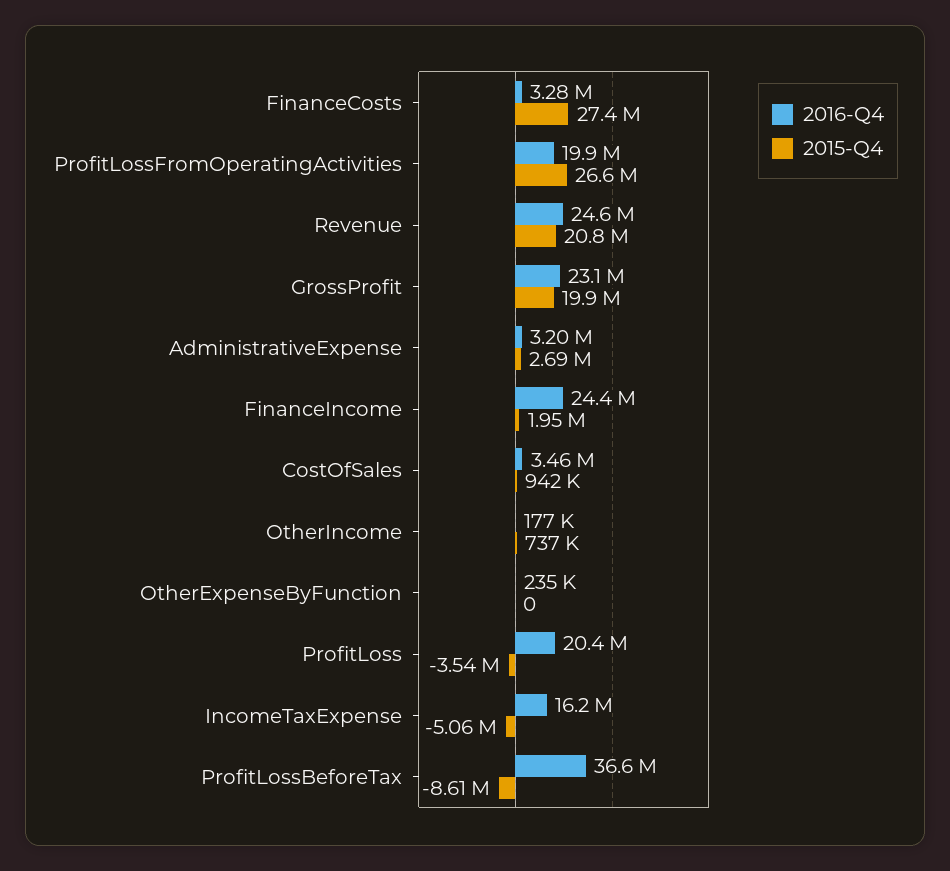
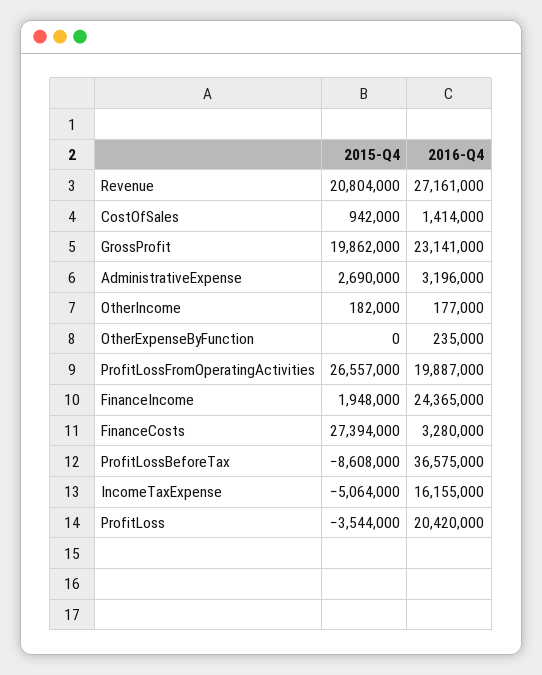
  {
    "2016-Q4": {
      "FinanceCosts": 3280000,
      "ProfitLossFromOperatingActivities": 19887000,
-     "Revenue": 24600000,
+     "Revenue": 27161000,
      "GrossProfit": 23141000,
      "AdministrativeExpense": 3196000,
      "FinanceIncome": 24365000,
-     "CostOfSales": 3460000,
+     "CostOfSales": 1414000,
      "OtherIncome": 177000,
      "OtherExpenseByFunction": 235000,
      "ProfitLoss": 20420000,
      "IncomeTaxExpense": 16155000,
      "ProfitLossBeforeTax": 36575000
    },
    "2015-Q4": {
      "FinanceCosts": 27394000,
      "ProfitLossFromOperatingActivities": 26557000,
      "Revenue": 20804000,
      "GrossProfit": 19862000,
      "AdministrativeExpense": 2690000,
      "FinanceIncome": 1948000,
      "CostOfSales": 942000,
-     "OtherIncome": 737000,
+     "OtherIncome": 182000,
      "OtherExpenseByFunction": 0,
      "ProfitLoss": -3544000,
      "IncomeTaxExpense": -5064000,
      "ProfitLossBeforeTax": -8608000
    }
  }

